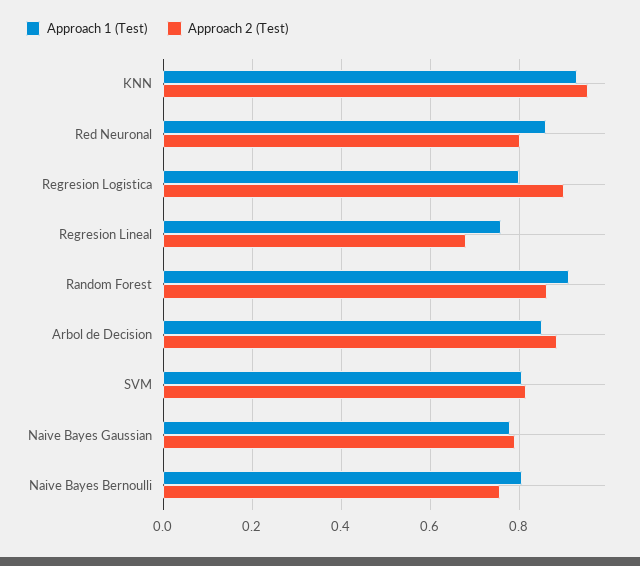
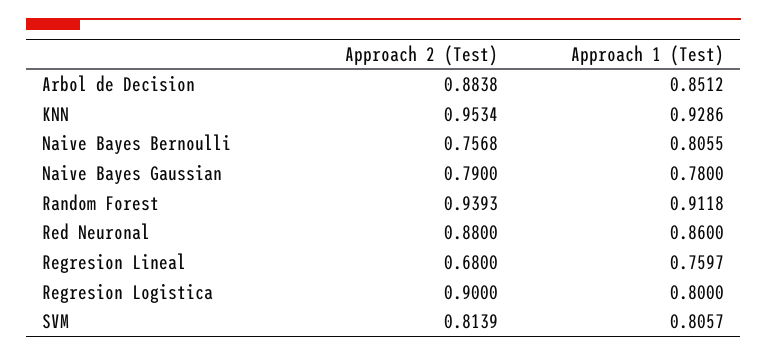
  {
    "Approach 1 (Test)": {
      "KNN": 0.9286,
      "Red Neuronal": 0.86,
      "Regresion Logistica": 0.8,
      "Regresion Lineal": 0.7597,
      "Random Forest": 0.9118,
      "Arbol de Decision": 0.8512,
      "SVM": 0.8057,
      "Naive Bayes Gaussian": 0.78,
      "Naive Bayes Bernoulli": 0.8055
    },
    "Approach 2 (Test)": {
      "KNN": 0.9534,
-     "Red Neuronal": 0.8,
+     "Red Neuronal": 0.88,
      "Regresion Logistica": 0.9,
      "Regresion Lineal": 0.68,
-     "Random Forest": 0.86,
+     "Random Forest": 0.9393,
      "Arbol de Decision": 0.8838,
      "SVM": 0.8139,
      "Naive Bayes Gaussian": 0.79,
      "Naive Bayes Bernoulli": 0.7568
    }
  }

